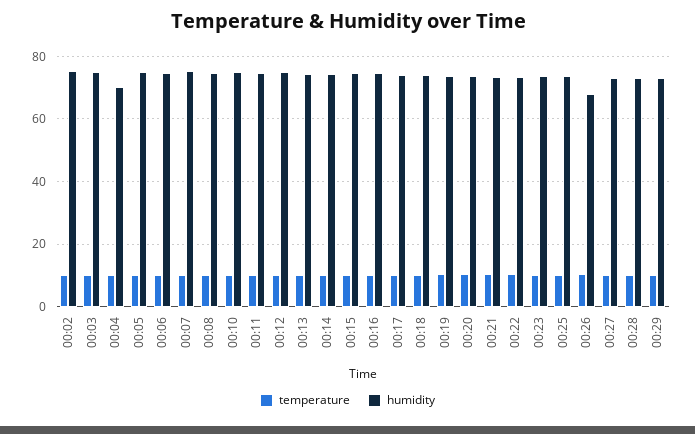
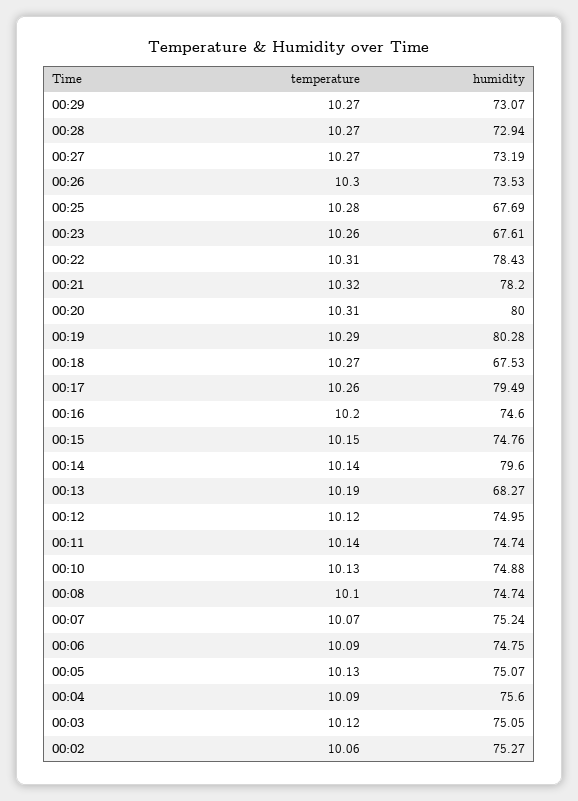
  {
    "temperature": {
      "00:02": 10.06,
      "00:03": 10.12,
      "00:04": 10.09,
      "00:05": 10.13,
      "00:06": 10.09,
      "00:07": 10.07,
      "00:08": 10.1,
      "00:10": 10.13,
      "00:11": 10.14,
      "00:12": 10.12,
      "00:13": 10.19,
      "00:14": 10.14,
      "00:15": 10.15,
      "00:16": 10.2,
      "00:17": 10.26,
      "00:18": 10.27,
      "00:19": 10.29,
      "00:20": 10.31,
      "00:21": 10.32,
      "00:22": 10.31,
      "00:23": 10.26,
      "00:25": 10.28,
      "00:26": 10.3,
      "00:27": 10.27,
      "00:28": 10.27,
      "00:29": 10.27
    },
    "humidity": {
      "00:02": 75.27,
      "00:03": 75.05,
-     "00:04": 70,
+     "00:04": 75.6,
      "00:05": 75.07,
      "00:06": 74.75,
      "00:07": 75.24,
      "00:08": 74.74,
      "00:10": 74.88,
      "00:11": 74.74,
      "00:12": 74.95,
-     "00:13": 74,
+     "00:13": 68.27,
-     "00:14": 74,
+     "00:14": 79.6,
      "00:15": 74.76,
      "00:16": 74.6,
-     "00:17": 74,
+     "00:17": 79.49,
-     "00:18": 74,
+     "00:18": 67.53,
-     "00:19": 74,
+     "00:19": 80.28,
-     "00:20": 74,
+     "00:20": 80,
-     "00:21": 74,
+     "00:21": 78.2,
-     "00:22": 74,
+     "00:22": 78.43,
-     "00:23": 74,
+     "00:23": 67.61,
-     "00:25": 74,
+     "00:25": 67.69,
-     "00:26": 68,
+     "00:26": 73.53,
      "00:27": 73.19,
      "00:28": 72.94,
      "00:29": 73.07
    }
  }

